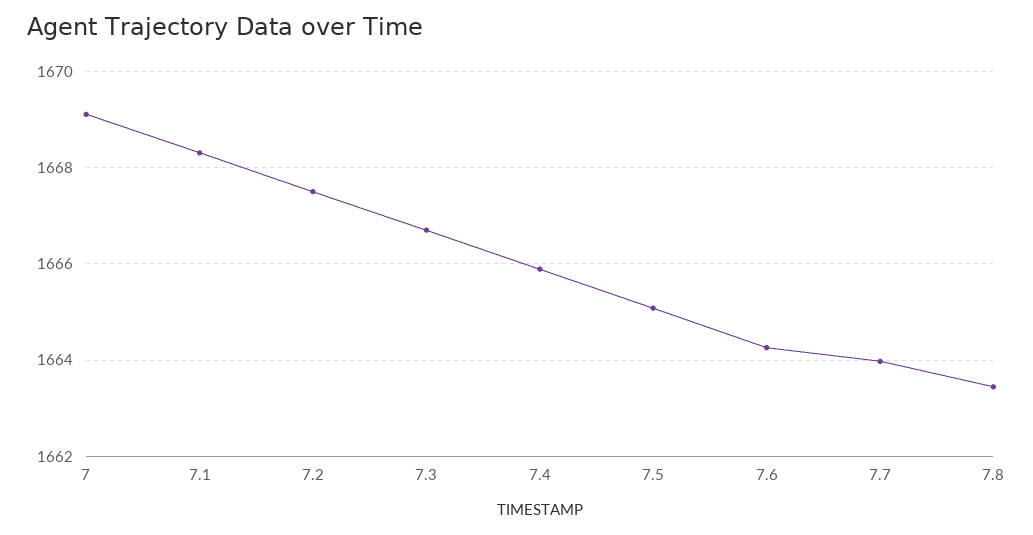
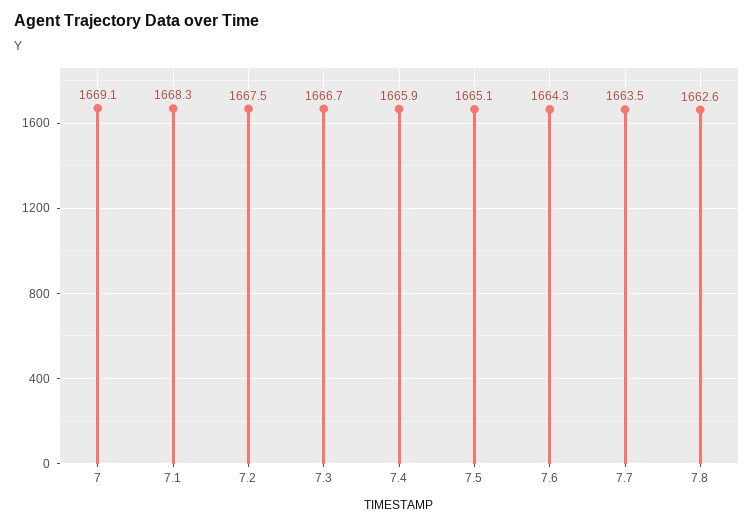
  {
    "7": 1669.1,
    "7.1": 1668.3,
    "7.2": 1667.5,
    "7.3": 1666.7,
    "7.4": 1665.9,
    "7.5": 1665.1,
    "7.6": 1664.3,
-   "7.7": 1664,
+   "7.7": 1663.5,
-   "7.8": 1663.4
+   "7.8": 1662.6
  }

